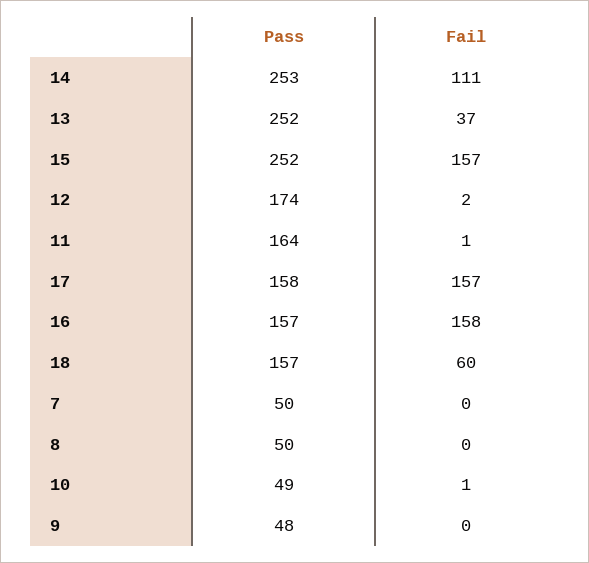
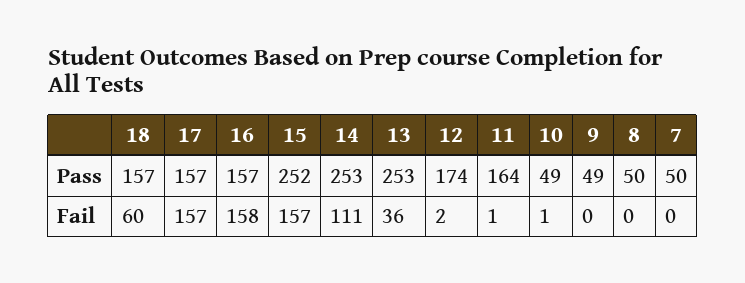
  {
    "Pass": {
      "14": 253,
-     "13": 252,
+     "13": 253,
      "15": 252,
      "12": 174,
      "11": 164,
-     "17": 158,
+     "17": 157,
      "16": 157,
      "18": 157,
      "7": 50,
      "8": 50,
      "10": 49,
-     "9": 48
+     "9": 49
    },
    "Fail": {
      "14": 111,
-     "13": 37,
+     "13": 36,
      "15": 157,
      "12": 2,
      "11": 1,
      "17": 157,
      "16": 158,
      "18": 60,
      "7": 0,
      "8": 0,
      "10": 1,
      "9": 0
    }
  }

